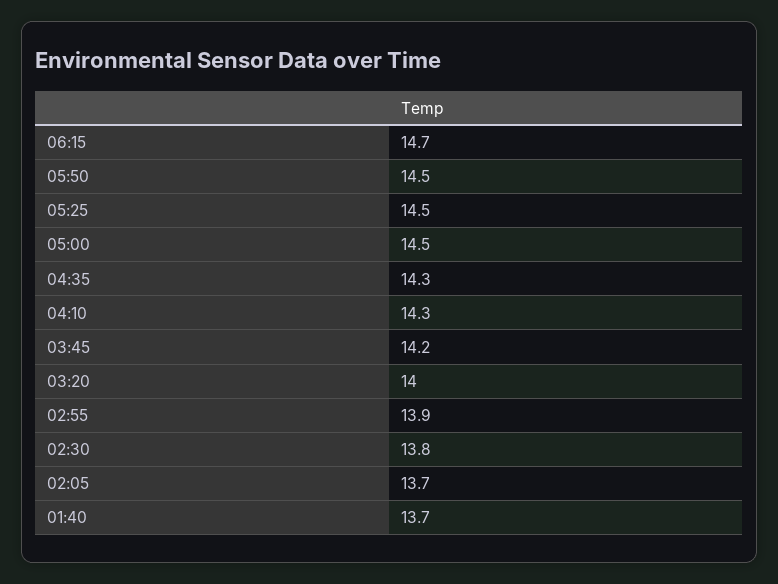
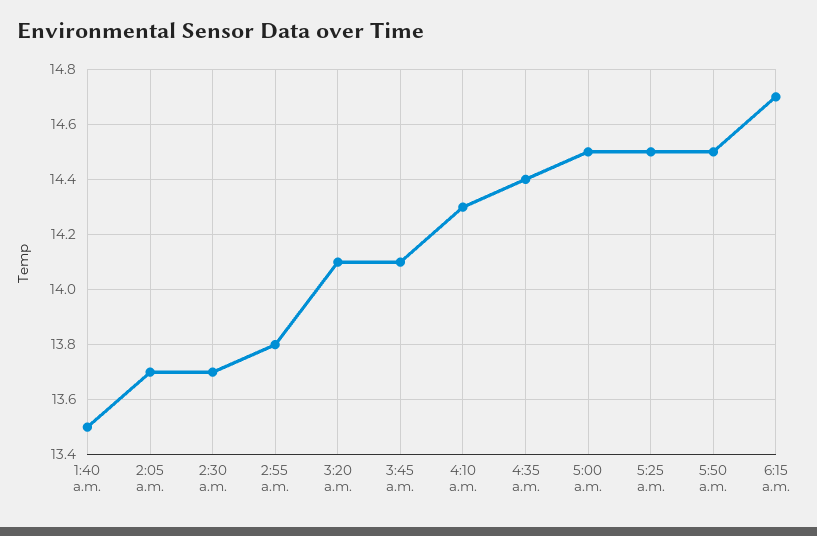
  {
    "06:15": 14.7,
    "05:50": 14.5,
    "05:25": 14.5,
    "05:00": 14.5,
-   "04:35": 14.3,
+   "04:35": 14.4,
    "04:10": 14.3,
-   "03:45": 14.2,
+   "03:45": 14.1,
-   "03:20": 14,
+   "03:20": 14.1,
-   "02:55": 13.9,
+   "02:55": 13.8,
-   "02:30": 13.8,
+   "02:30": 13.7,
    "02:05": 13.7,
-   "01:40": 13.7
+   "01:40": 13.5
  }

